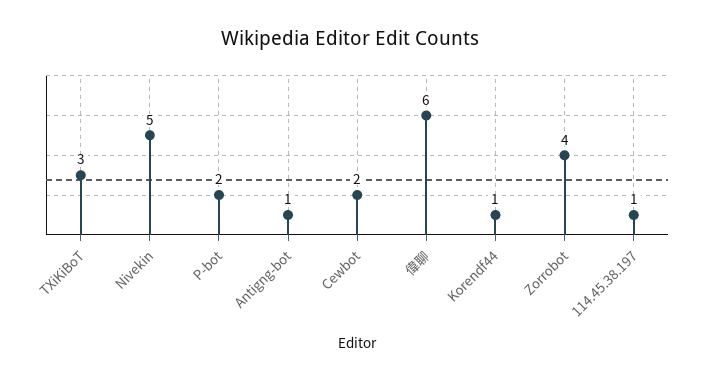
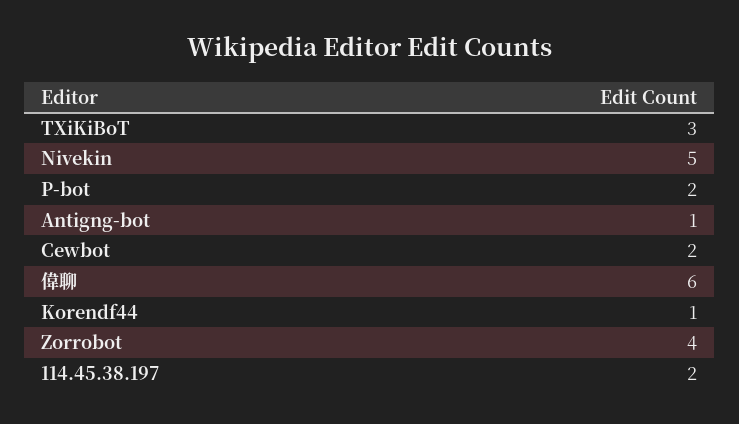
  {
    "TXiKiBoT": 3,
    "Nivekin": 5,
    "P-bot": 2,
    "Antigng-bot": 1,
    "Cewbot": 2,
    "偉聊": 6,
    "Korendf44": 1,
    "Zorrobot": 4,
-   "114.45.38.197": 1
+   "114.45.38.197": 2
  }

